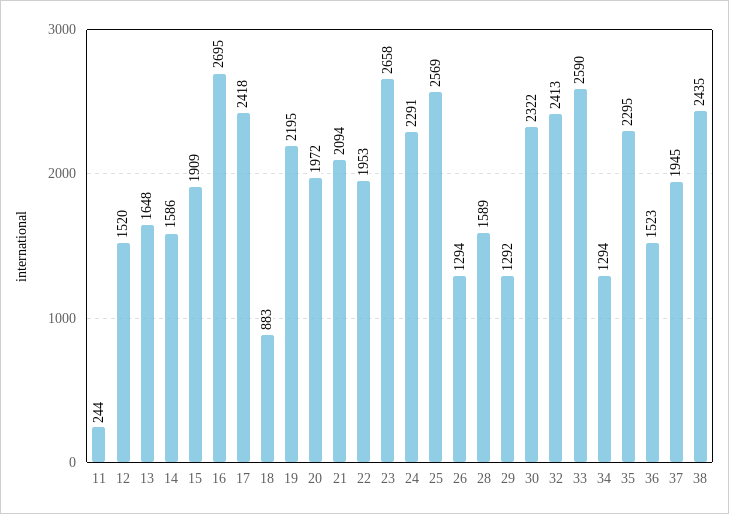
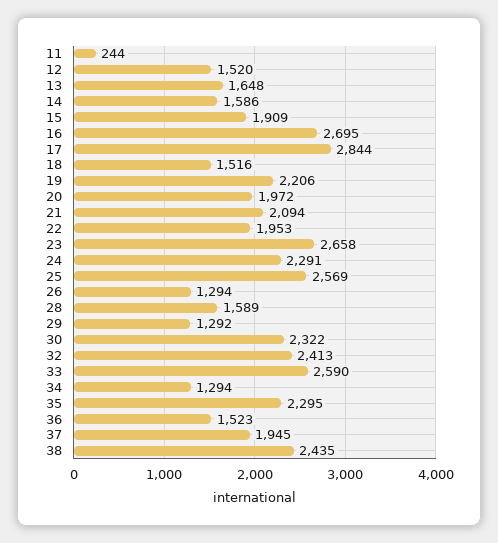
  {
    "11": 244,
    "12": 1520,
    "13": 1648,
    "14": 1586,
    "15": 1909,
    "16": 2695,
-   "17": 2418,
+   "17": 2844,
-   "18": 883,
+   "18": 1516,
-   "19": 2195,
+   "19": 2206,
    "20": 1972,
    "21": 2094,
    "22": 1953,
    "23": 2658,
    "24": 2291,
    "25": 2569,
    "26": 1294,
    "28": 1589,
    "29": 1292,
    "30": 2322,
    "32": 2413,
    "33": 2590,
    "34": 1294,
    "35": 2295,
    "36": 1523,
    "37": 1945,
    "38": 2435
  }

